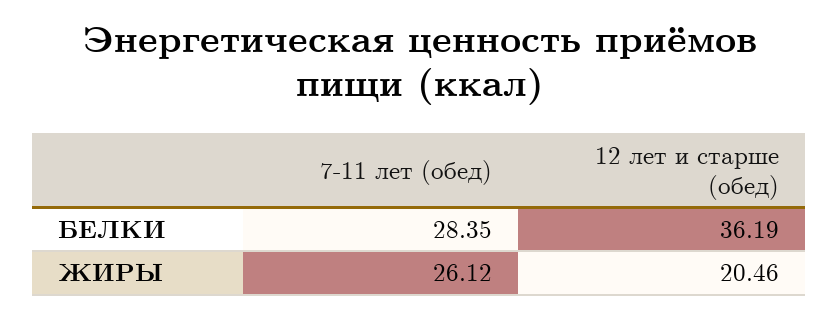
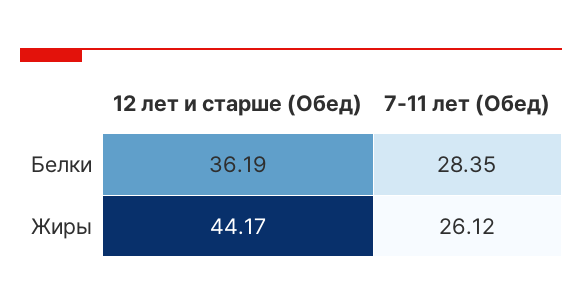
  {
    "7-11 лет (обед)": {
      "БЕЛКИ": 28.35,
      "ЖИРЫ": 26.12
    },
    "12 лет и старше (обед)": {
      "БЕЛКИ": 36.19,
-     "ЖИРЫ": 20.46
+     "ЖИРЫ": 44.17
    }
  }

